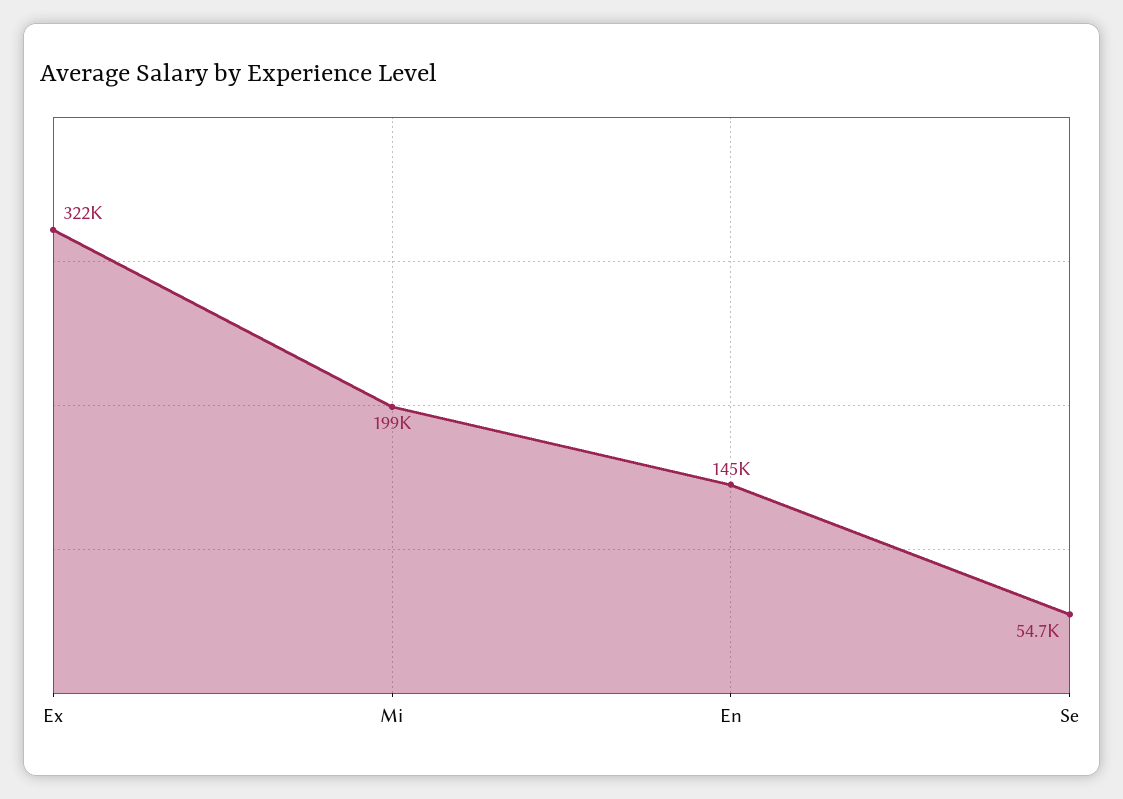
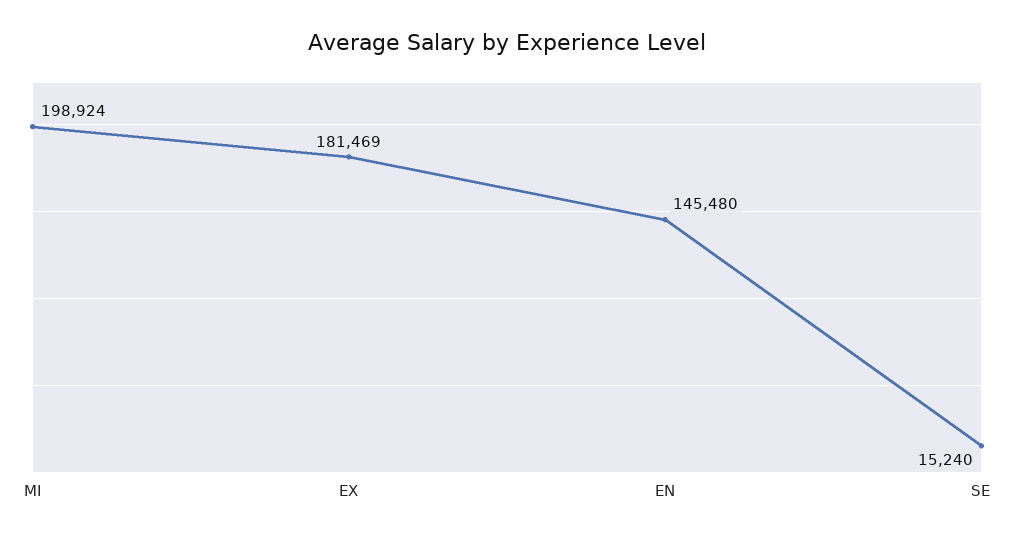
  {
-   "Ex": 322000,
+   "Ex": 181469,
    "Mi": 198924,
    "En": 145480,
-   "Se": 54700
+   "Se": 15240
  }

